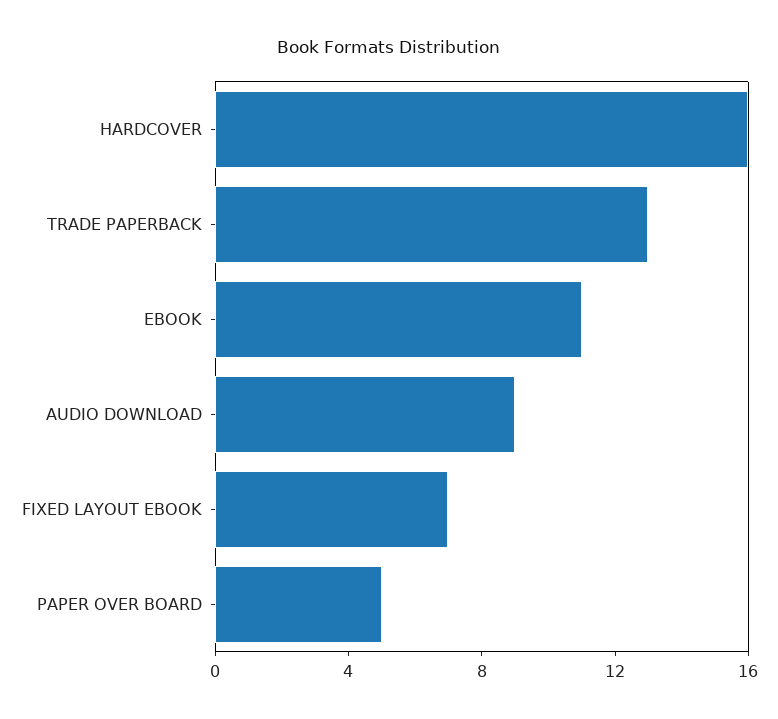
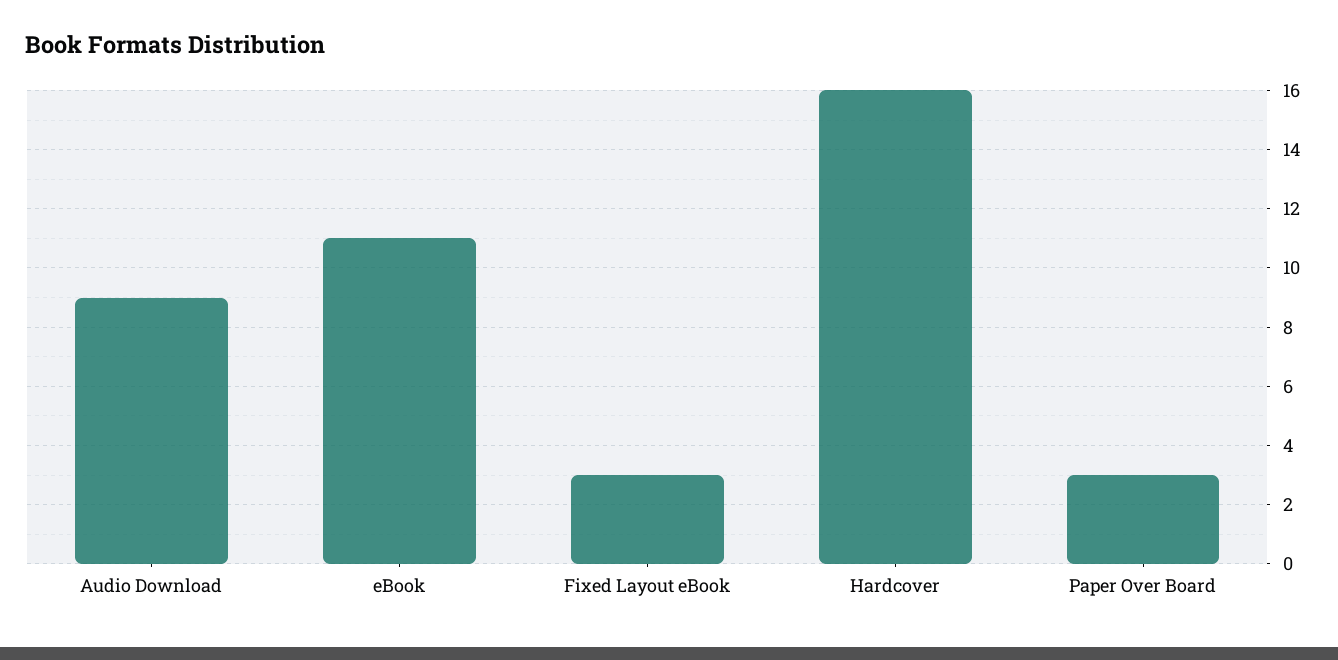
  {
    "HARDCOVER": 16,
-   "TRADE PAPERBACK": 13,
    "EBOOK": 11,
    "AUDIO DOWNLOAD": 9,
-   "FIXED LAYOUT EBOOK": 7,
+   "FIXED LAYOUT EBOOK": 3,
-   "PAPER OVER BOARD": 5
+   "PAPER OVER BOARD": 3
  }

